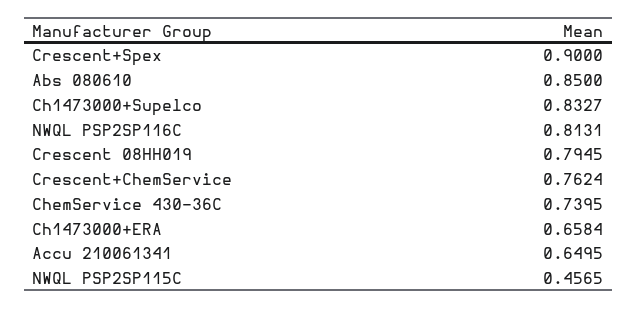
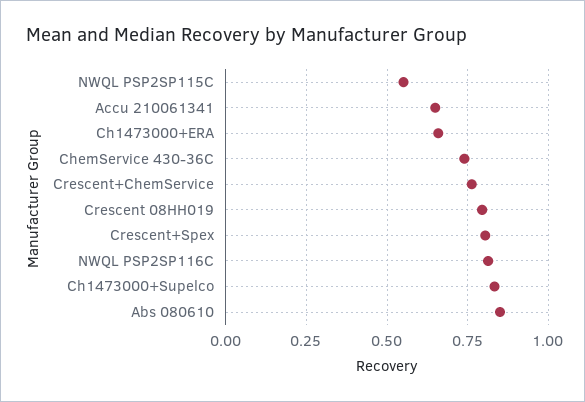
  {
-   "Crescent+Spex": 0.9,
+   "Crescent+Spex": 0.8,
    "Abs 080610": 0.85,
    "Ch1473000+Supelco": 0.8327,
    "NWQL PSP2SP116C": 0.8131,
    "Crescent 08HH019": 0.7945,
    "Crescent+ChemService": 0.7624,
    "ChemService 430-36C": 0.7395,
    "Ch1473000+ERA": 0.6584,
    "Accu 210061341": 0.6495,
-   "NWQL PSP2SP115C": 0.4565
+   "NWQL PSP2SP115C": 0.55
  }

